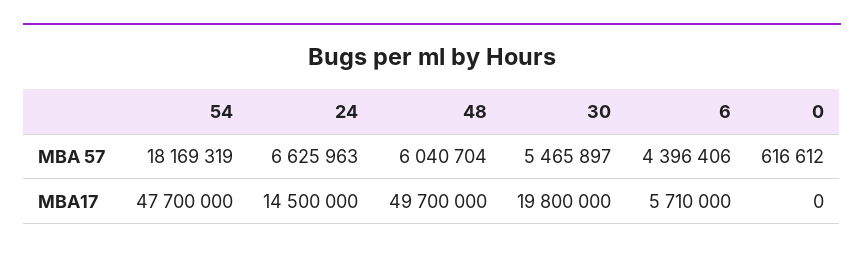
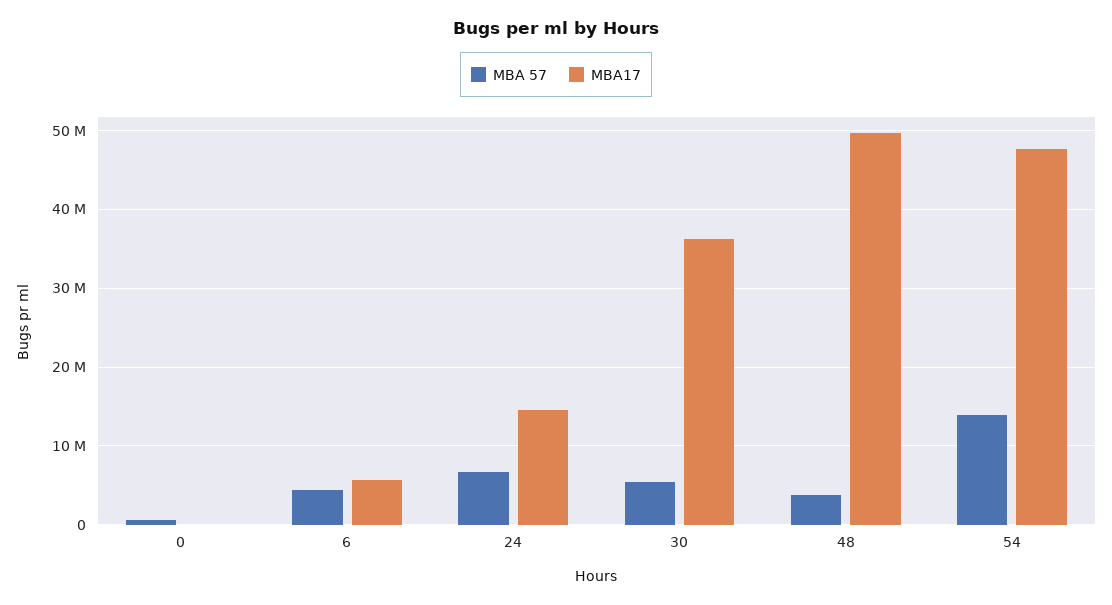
  {
    "MBA 57": {
-     "54": 18169319,
+     "54": 14000000,
      "24": 6625963,
-     "48": 6040704,
+     "48": 4000000,
      "30": 5465897,
      "6": 4396406,
      "0": 616612
    },
    "MBA17": {
      "54": 47700000,
      "24": 14500000,
      "48": 49700000,
-     "30": 19800000,
+     "30": 36000000,
      "6": 5710000,
      "0": 0
    }
  }

